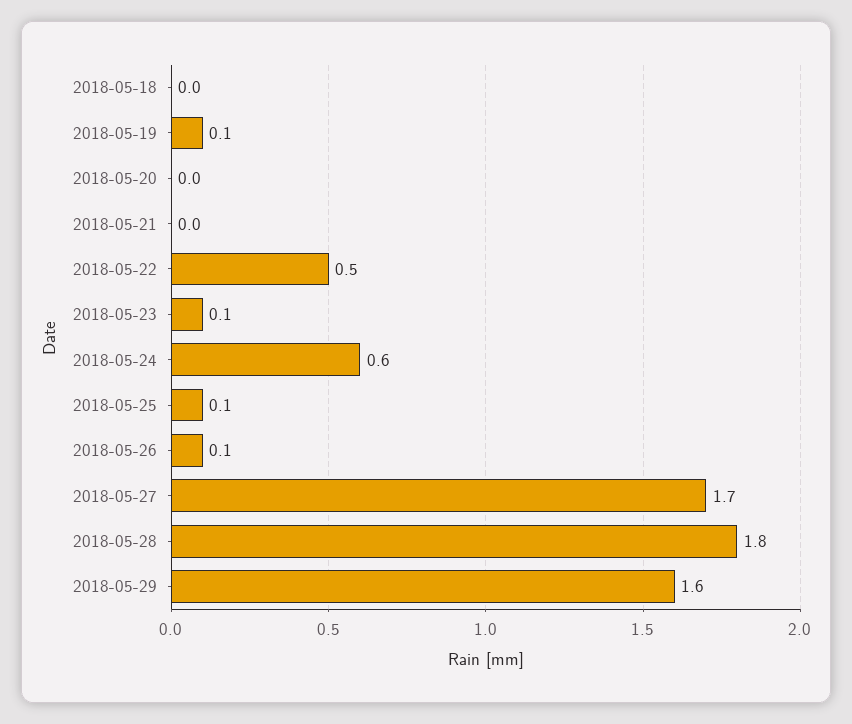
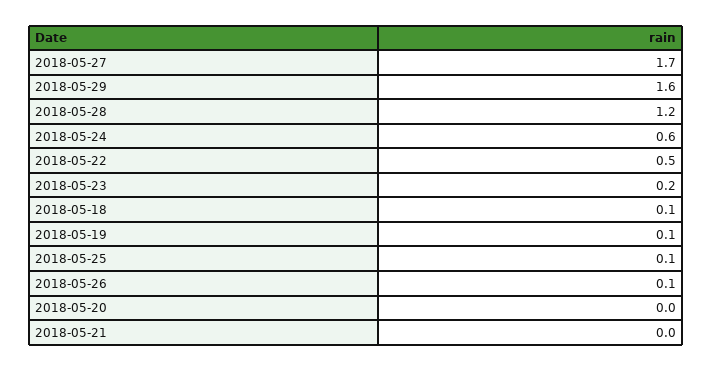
  {
-   "2018-05-18": 0,
+   "2018-05-18": 0.1,
    "2018-05-19": 0.1,
    "2018-05-20": 0,
    "2018-05-21": 0,
    "2018-05-22": 0.5,
-   "2018-05-23": 0.1,
+   "2018-05-23": 0.2,
    "2018-05-24": 0.6,
    "2018-05-25": 0.1,
    "2018-05-26": 0.1,
    "2018-05-27": 1.7,
-   "2018-05-28": 1.8,
+   "2018-05-28": 1.2,
    "2018-05-29": 1.6
  }

